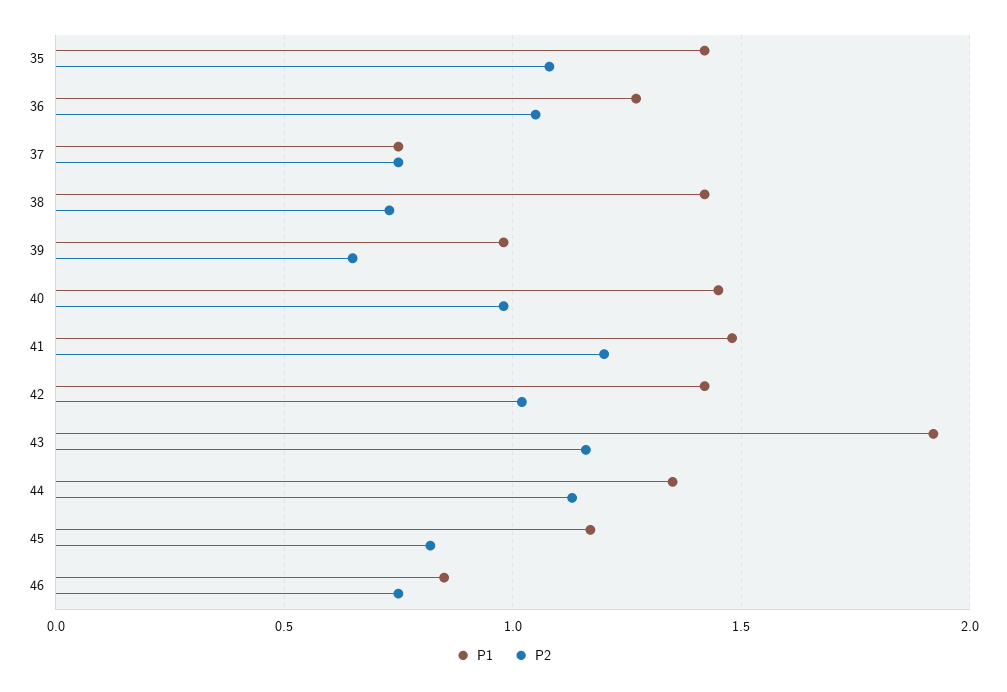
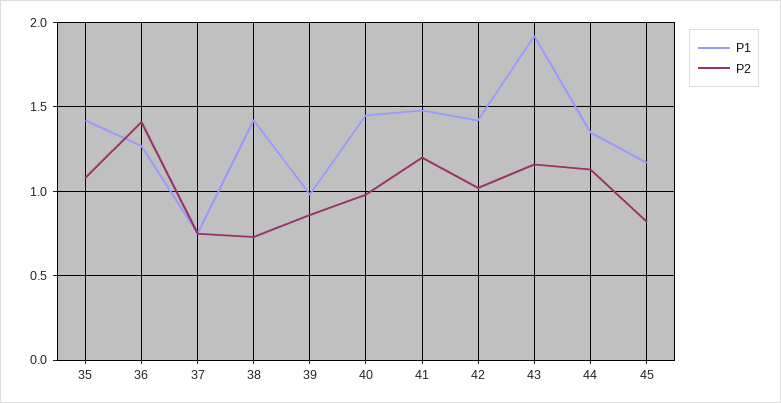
  {
    "P1": {
      "35": 1.4,
      "36": 1.25,
      "37": 0.75,
      "38": 1.4,
      "39": 1,
      "40": 1.45,
      "41": 1.5,
      "42": 1.4,
      "43": 1.9,
      "44": 1.35,
-     "45": 1.15,
+     "45": 1.15
-     "46": 0.85
    },
    "P2": {
      "35": 1.1,
-     "36": 1.05,
+     "36": 1.4,
      "37": 0.75,
      "38": 0.75,
-     "39": 0.65,
+     "39": 0.85,
      "40": 1,
      "41": 1.2,
      "42": 1,
      "43": 1.15,
      "44": 1.15,
-     "45": 0.8,
+     "45": 0.8
-     "46": 0.75
    }
  }

